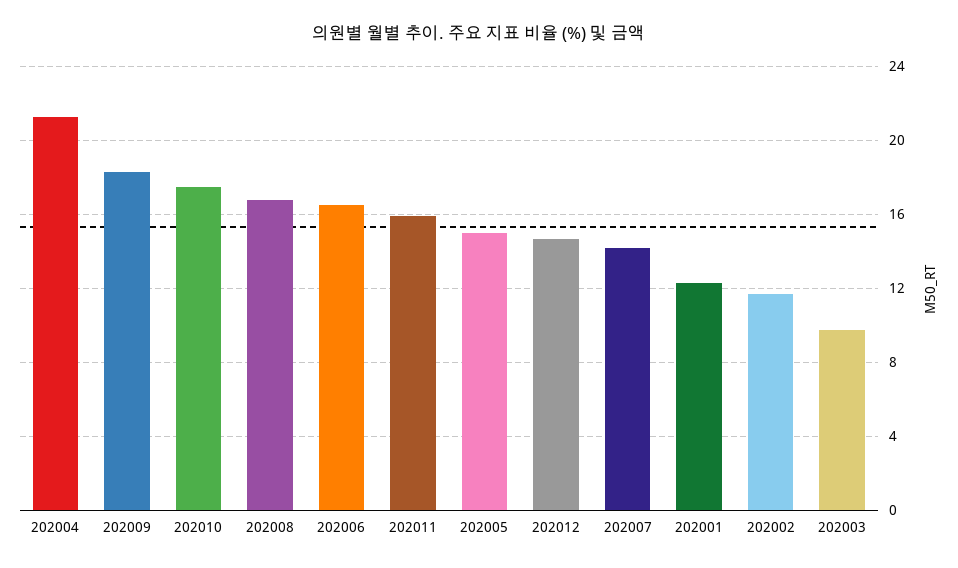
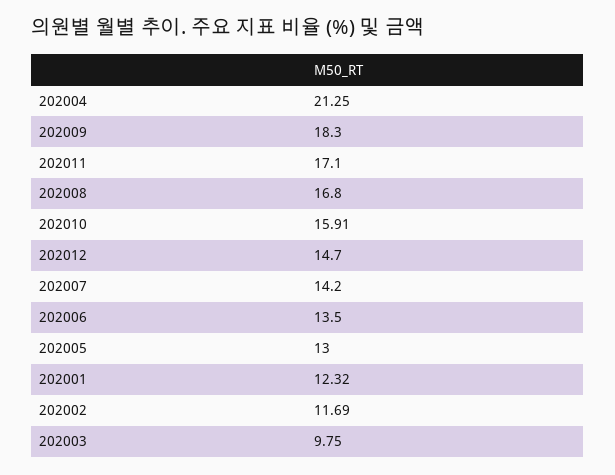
  {
    "202004": 21.25,
    "202009": 18.3,
-   "202010": 17.5,
+   "202010": 15.91,
    "202008": 16.8,
-   "202006": 16.5,
+   "202006": 13.5,
-   "202011": 16,
+   "202011": 17.1,
-   "202005": 15,
+   "202005": 13,
    "202012": 14.7,
    "202007": 14.2,
    "202001": 12.32,
    "202002": 11.69,
    "202003": 9.75
  }

